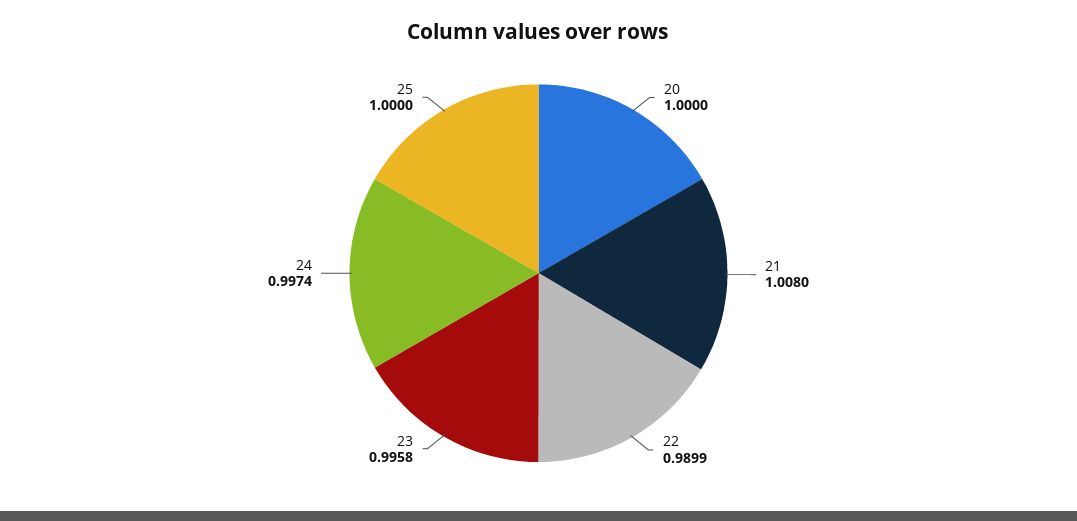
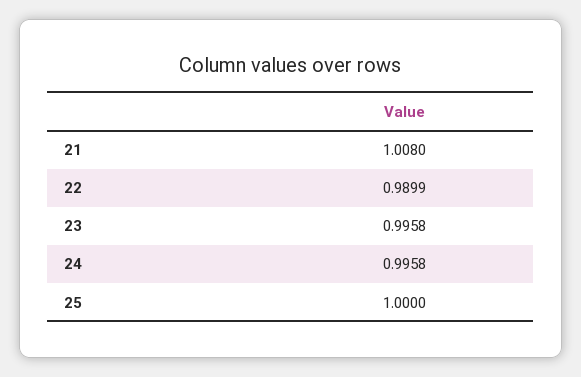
  {
-   "20": 1,
    "21": 1.008,
    "22": 0.9899,
    "23": 0.9958,
-   "24": 0.9974,
+   "24": 0.9958,
    "25": 1
  }

